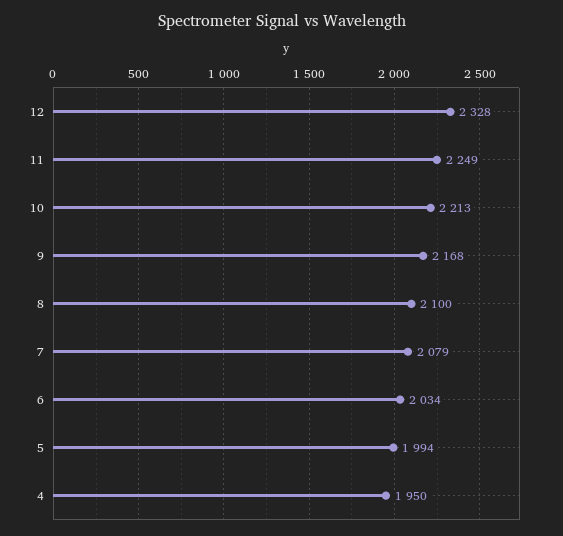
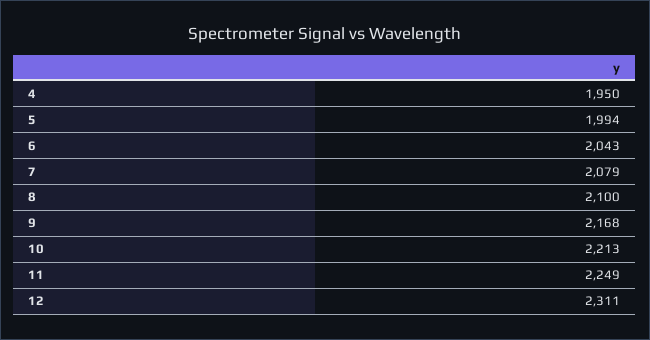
  {
-   "12": 2328,
+   "12": 2311,
    "11": 2249,
    "10": 2213,
    "9": 2168,
    "8": 2100,
    "7": 2079,
-   "6": 2034,
+   "6": 2043,
    "5": 1994,
    "4": 1950
  }

